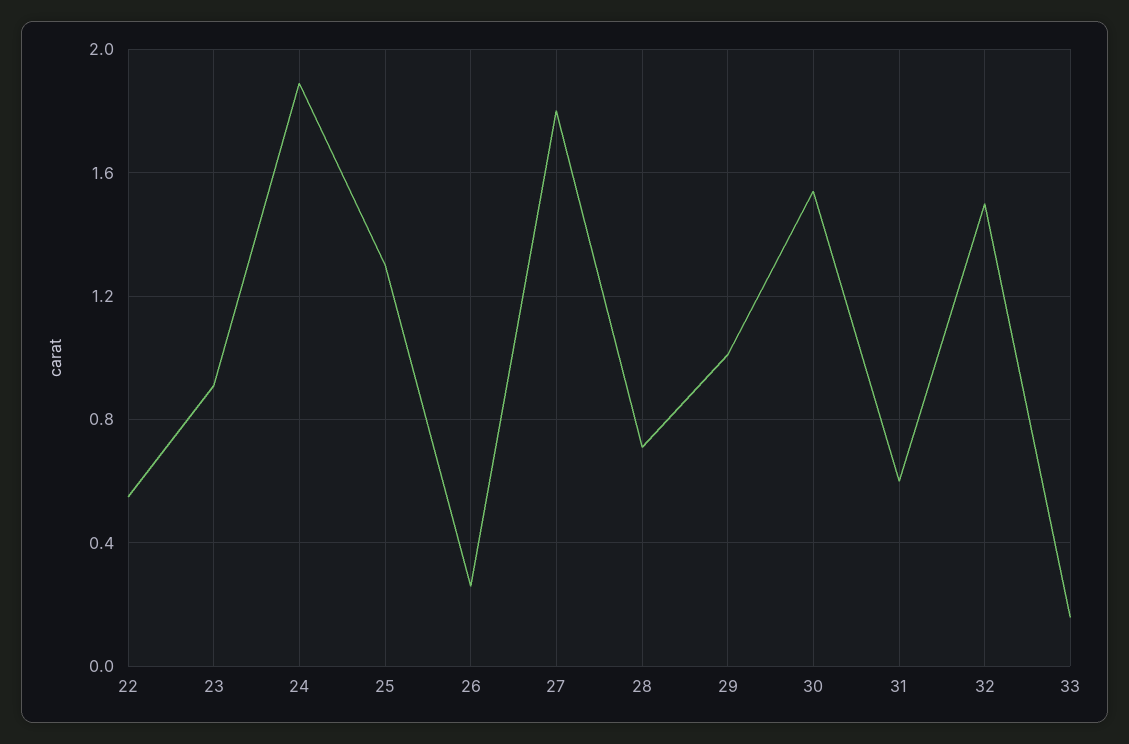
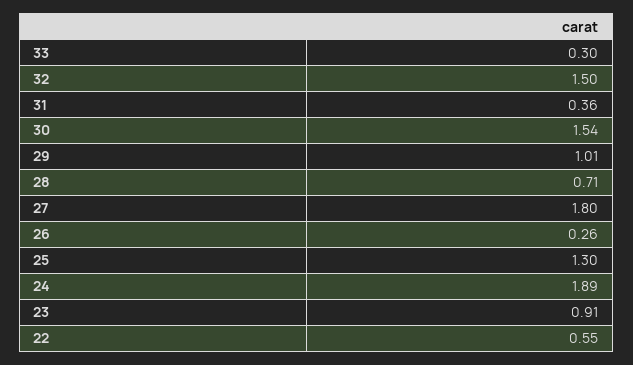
  {
    "22": 0.55,
    "23": 0.91,
    "24": 1.89,
    "25": 1.3,
    "26": 0.26,
    "27": 1.8,
    "28": 0.71,
    "29": 1.01,
    "30": 1.54,
-   "31": 0.6,
+   "31": 0.36,
    "32": 1.5,
-   "33": 0.15
+   "33": 0.3
  }

